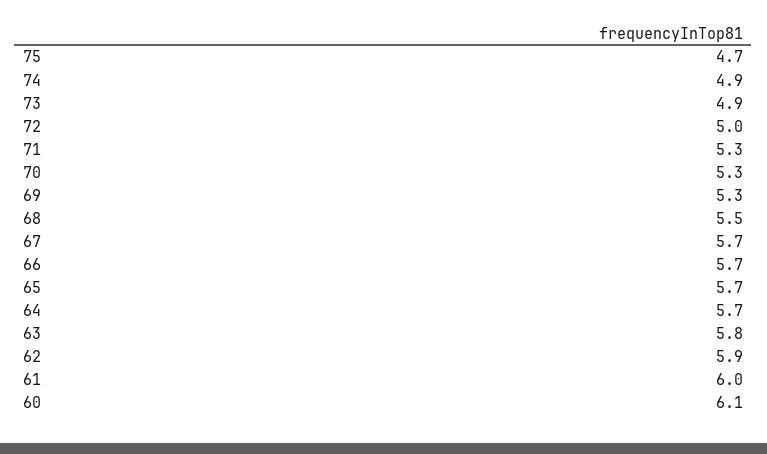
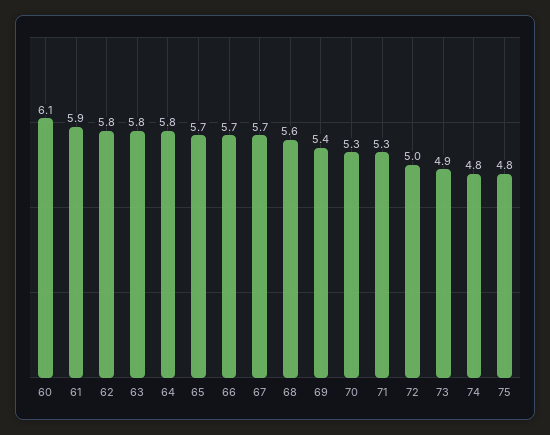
  {
-   "75": 4.7,
+   "75": 4.8,
-   "74": 4.9,
+   "74": 4.8,
    "73": 4.9,
    "72": 5,
    "71": 5.3,
    "70": 5.3,
-   "69": 5.3,
+   "69": 5.4,
-   "68": 5.5,
+   "68": 5.6,
    "67": 5.7,
    "66": 5.7,
    "65": 5.7,
-   "64": 5.7,
+   "64": 5.8,
    "63": 5.8,
-   "62": 5.9,
+   "62": 5.8,
-   "61": 6,
+   "61": 5.9,
    "60": 6.1
  }

